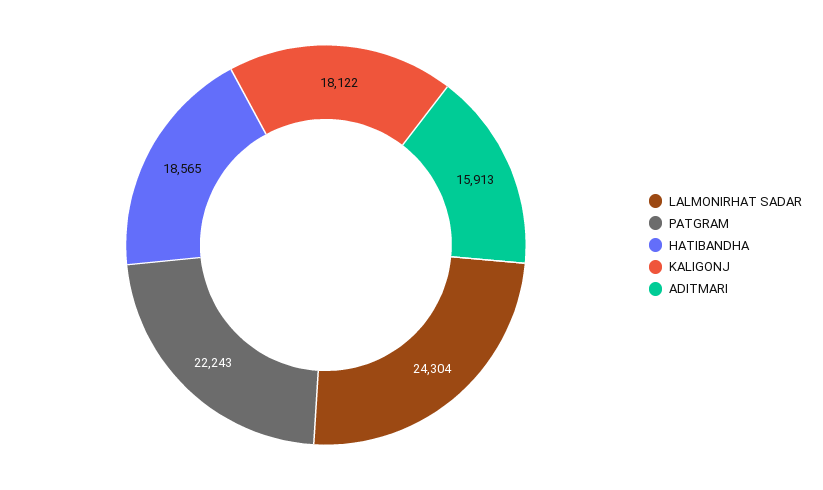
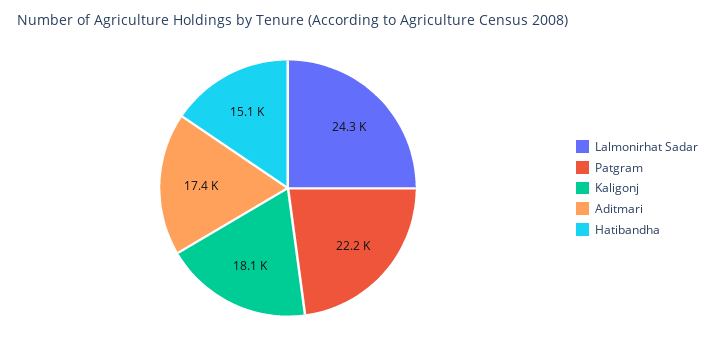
  {
    "LALMONIRHAT SADAR": 24304,
    "PATGRAM": 22243,
-   "HATIBANDHA": 18565,
+   "HATIBANDHA": 15100,
    "KALIGONJ": 18122,
-   "ADITMARI": 15913
+   "ADITMARI": 17400
  }

